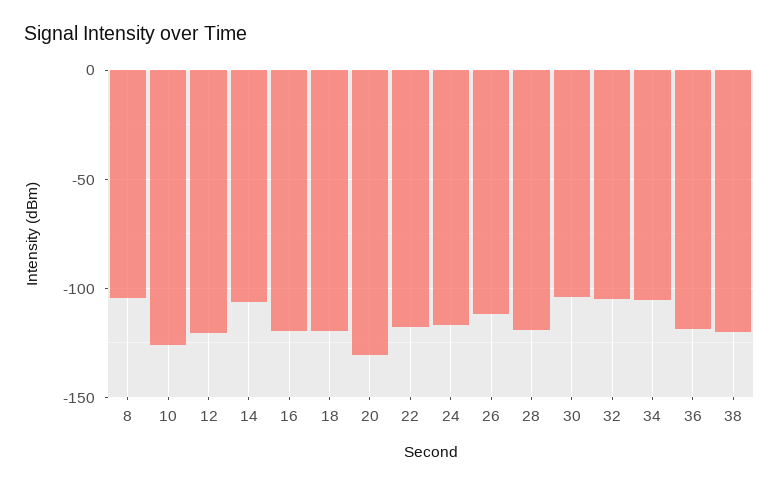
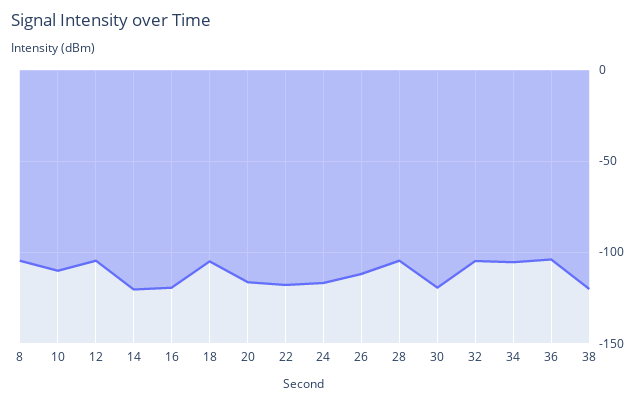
  {
    "8": -105,
-   "10": -125,
+   "10": -110,
-   "12": -120,
+   "12": -105,
-   "14": -105,
+   "14": -120,
    "16": -120,
-   "18": -120,
+   "18": -105,
-   "20": -130,
+   "20": -115,
    "22": -120,
    "24": -115,
    "26": -110,
-   "28": -120,
+   "28": -105,
-   "30": -105,
+   "30": -120,
    "32": -105,
    "34": -105,
-   "36": -120,
+   "36": -105,
    "38": -120
  }

